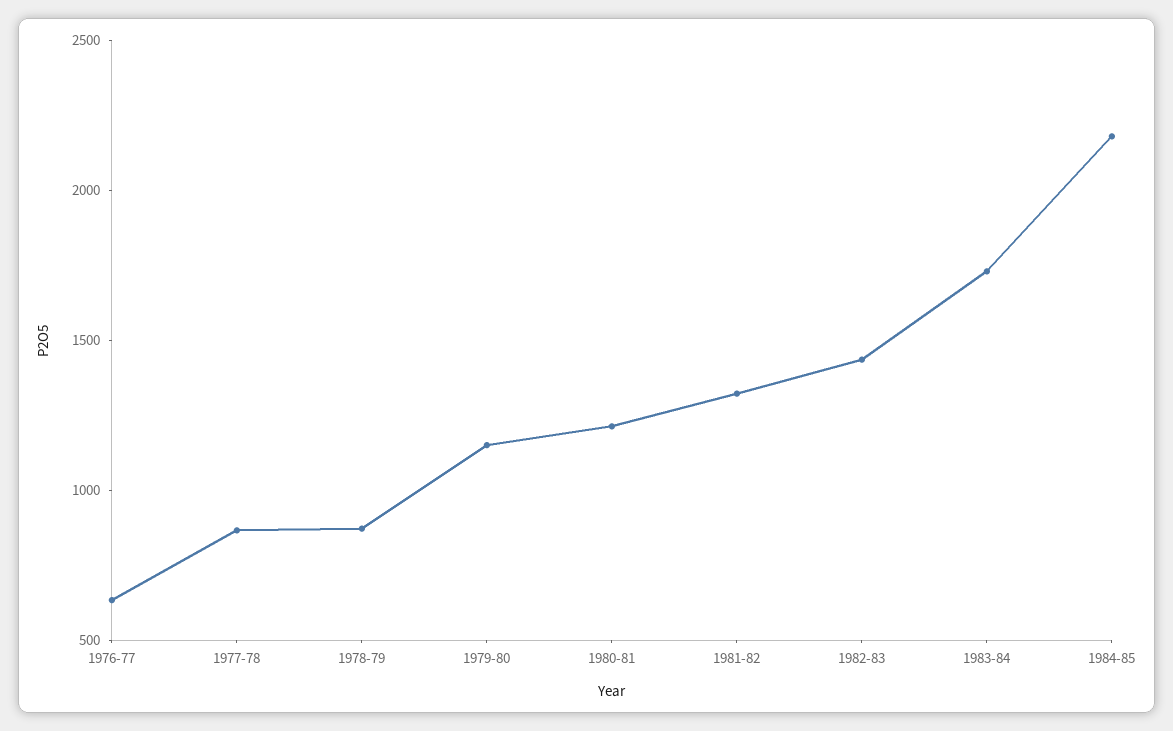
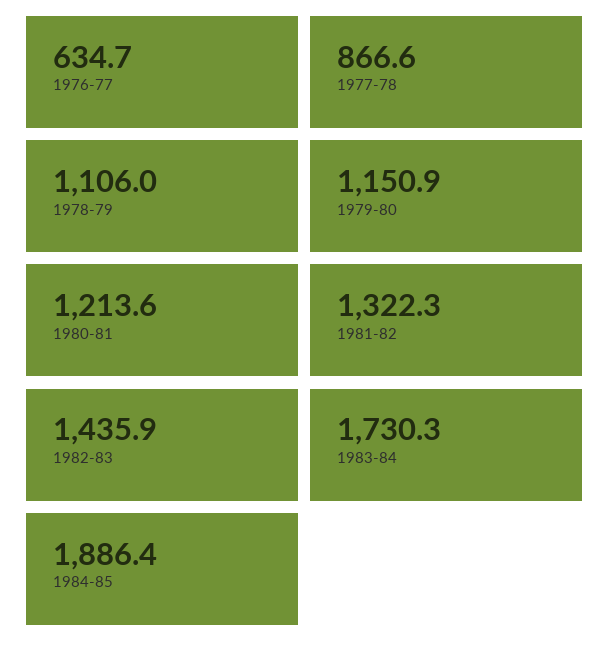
  {
    "1976-77": 634.7,
    "1977-78": 866.6,
-   "1978-79": 900,
+   "1978-79": 1106,
    "1979-80": 1150.9,
    "1980-81": 1213.6,
    "1981-82": 1322.3,
    "1982-83": 1435.9,
    "1983-84": 1730.3,
-   "1984-85": 2200
+   "1984-85": 1886.4
  }

